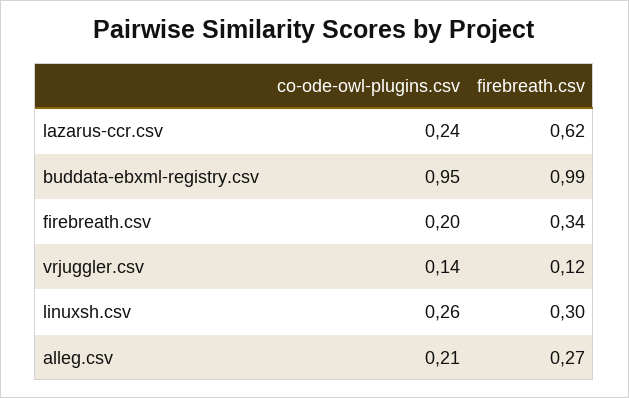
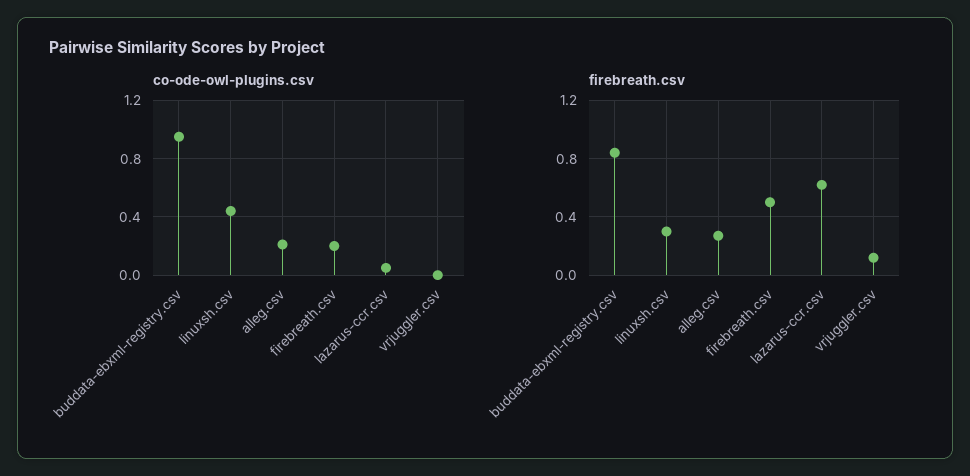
  {
    "co-ode-owl-plugins.csv": {
-     "lazarus-ccr.csv": 0.24,
+     "lazarus-ccr.csv": 0.05,
      "buddata-ebxml-registry.csv": 0.95,
      "firebreath.csv": 0.2,
-     "vrjuggler.csv": 0.14,
+     "vrjuggler.csv": 0,
-     "linuxsh.csv": 0.26,
+     "linuxsh.csv": 0.45,
      "alleg.csv": 0.21
    },
    "firebreath.csv": {
      "lazarus-ccr.csv": 0.62,
-     "buddata-ebxml-registry.csv": 0.99,
+     "buddata-ebxml-registry.csv": 0.85,
-     "firebreath.csv": 0.34,
+     "firebreath.csv": 0.5,
      "vrjuggler.csv": 0.12,
      "linuxsh.csv": 0.3,
      "alleg.csv": 0.27
    }
  }

